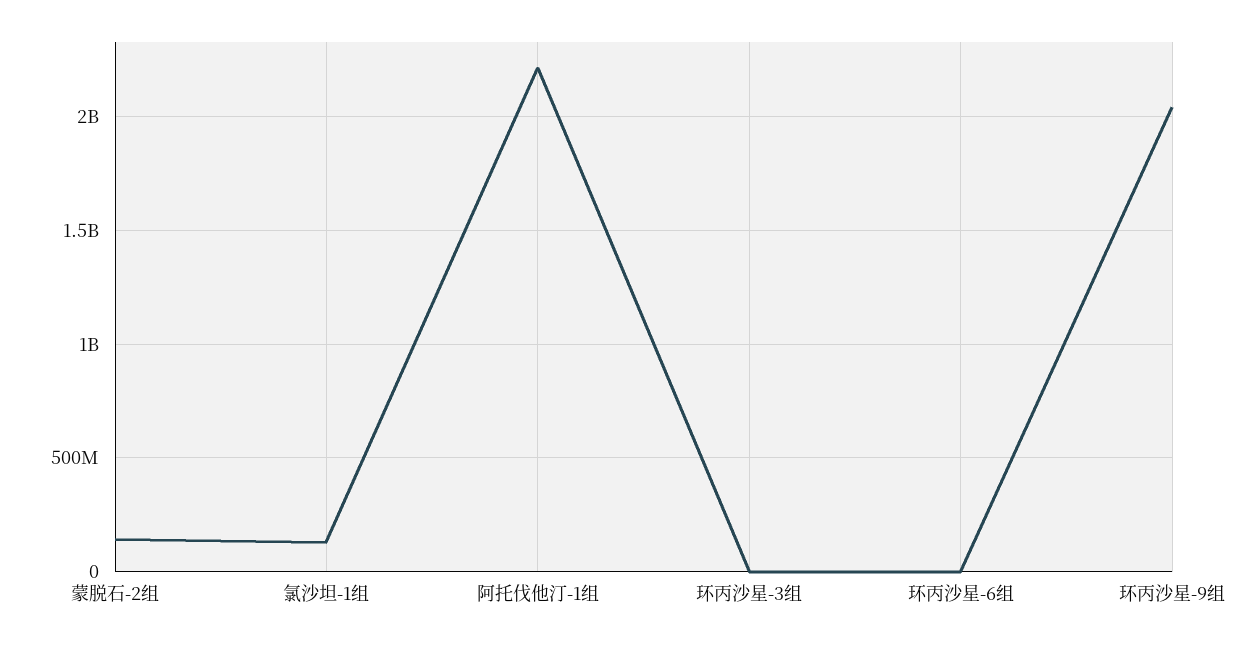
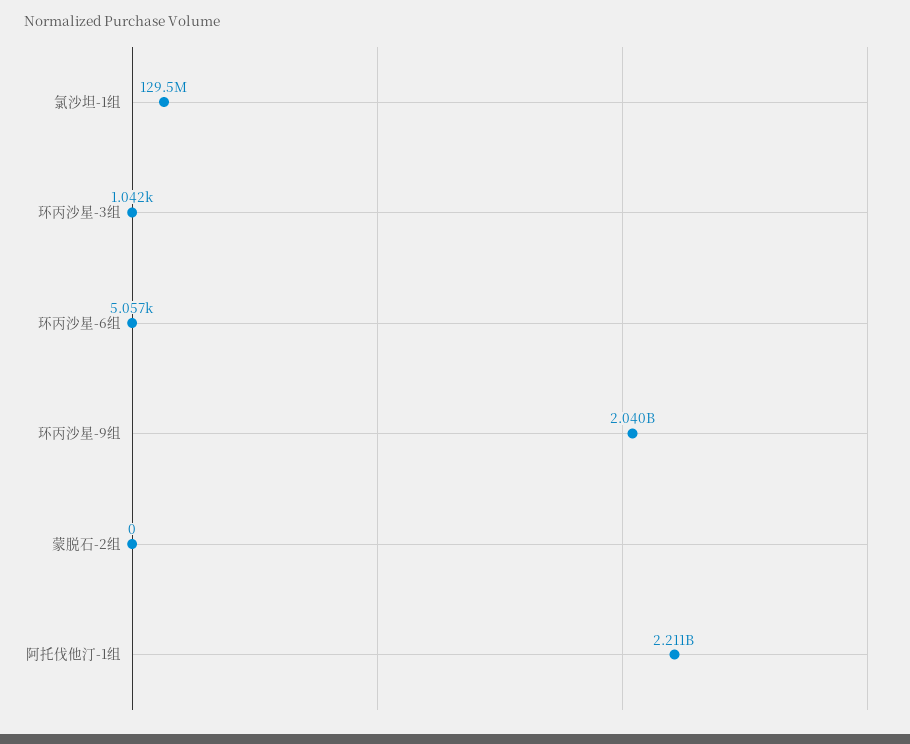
  {
-   "蒙脱石-2组": 150000000,
+   "蒙脱石-2组": 0,
    "氯沙坦-1组": 129500000,
    "阿托伐他汀-1组": 2211000000,
    "环丙沙星-3组": 1042,
    "环丙沙星-6组": 5057,
    "环丙沙星-9组": 2040000000
  }

